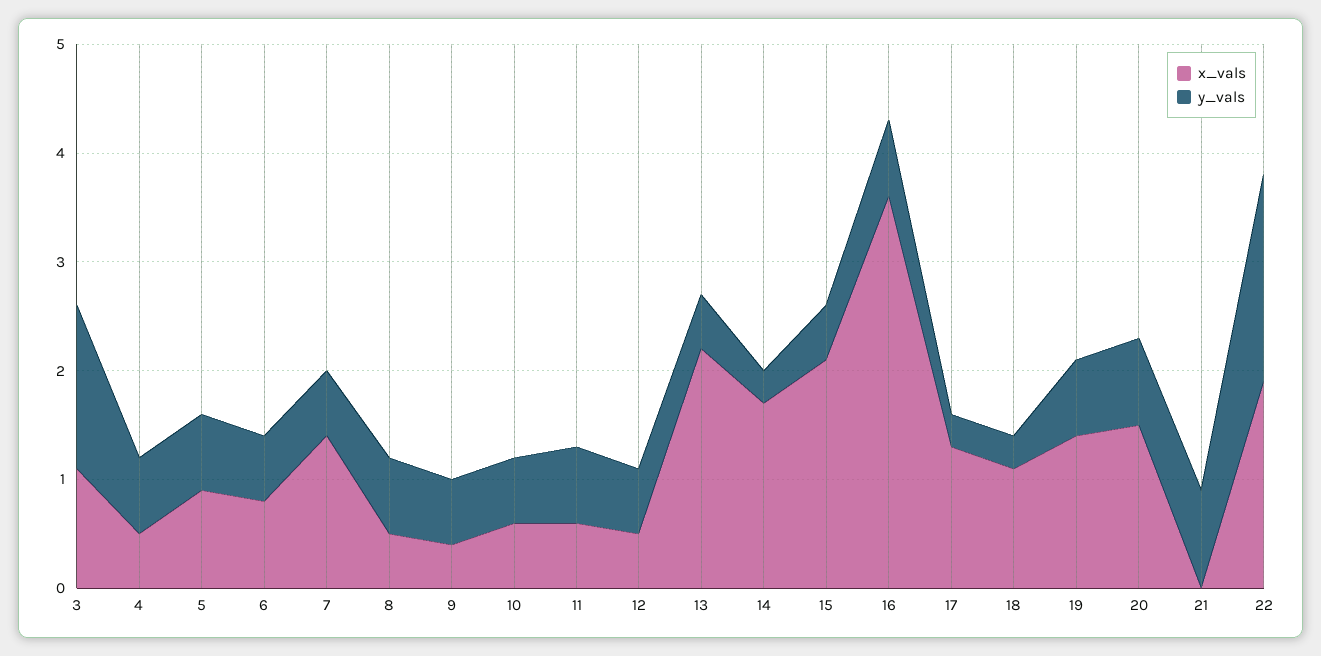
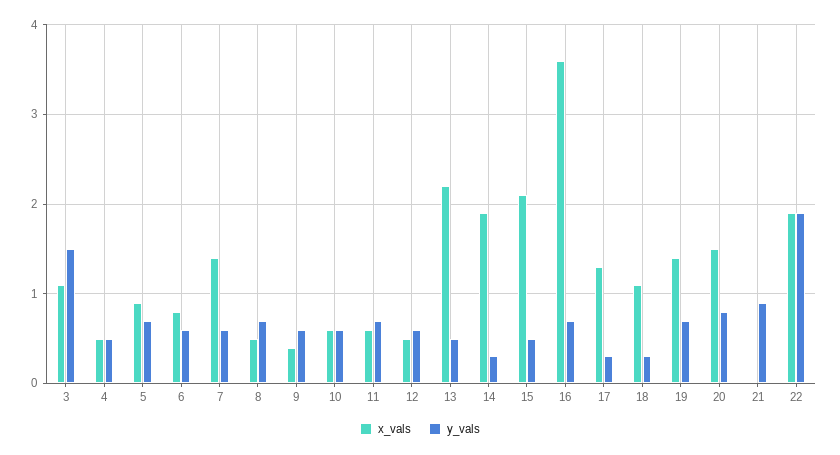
  {
    "x_vals": {
      "3": 1.1,
      "4": 0.5,
      "5": 0.9,
      "6": 0.8,
      "7": 1.4,
      "8": 0.5,
      "9": 0.4,
      "10": 0.6,
      "11": 0.6,
      "12": 0.5,
      "13": 2.2,
-     "14": 1.7,
+     "14": 1.9,
      "15": 2.1,
      "16": 3.6,
      "17": 1.3,
      "18": 1.1,
      "19": 1.4,
      "20": 1.5,
      "21": 0,
      "22": 1.9
    },
    "y_vals": {
      "3": 1.5,
-     "4": 0.7,
+     "4": 0.5,
      "5": 0.7,
      "6": 0.6,
      "7": 0.6,
      "8": 0.7,
      "9": 0.6,
      "10": 0.6,
      "11": 0.7,
      "12": 0.6,
      "13": 0.5,
      "14": 0.3,
      "15": 0.5,
      "16": 0.7,
      "17": 0.3,
      "18": 0.3,
      "19": 0.7,
      "20": 0.8,
      "21": 0.9,
      "22": 1.9
    }
  }

